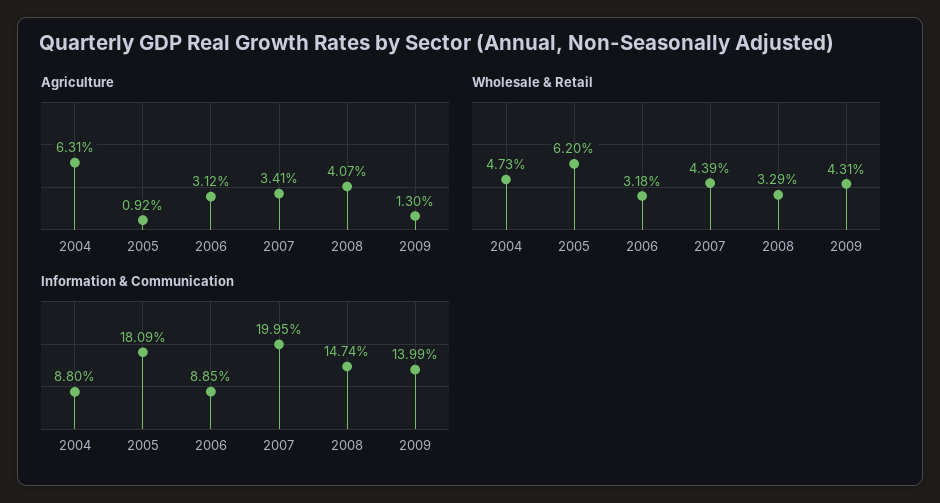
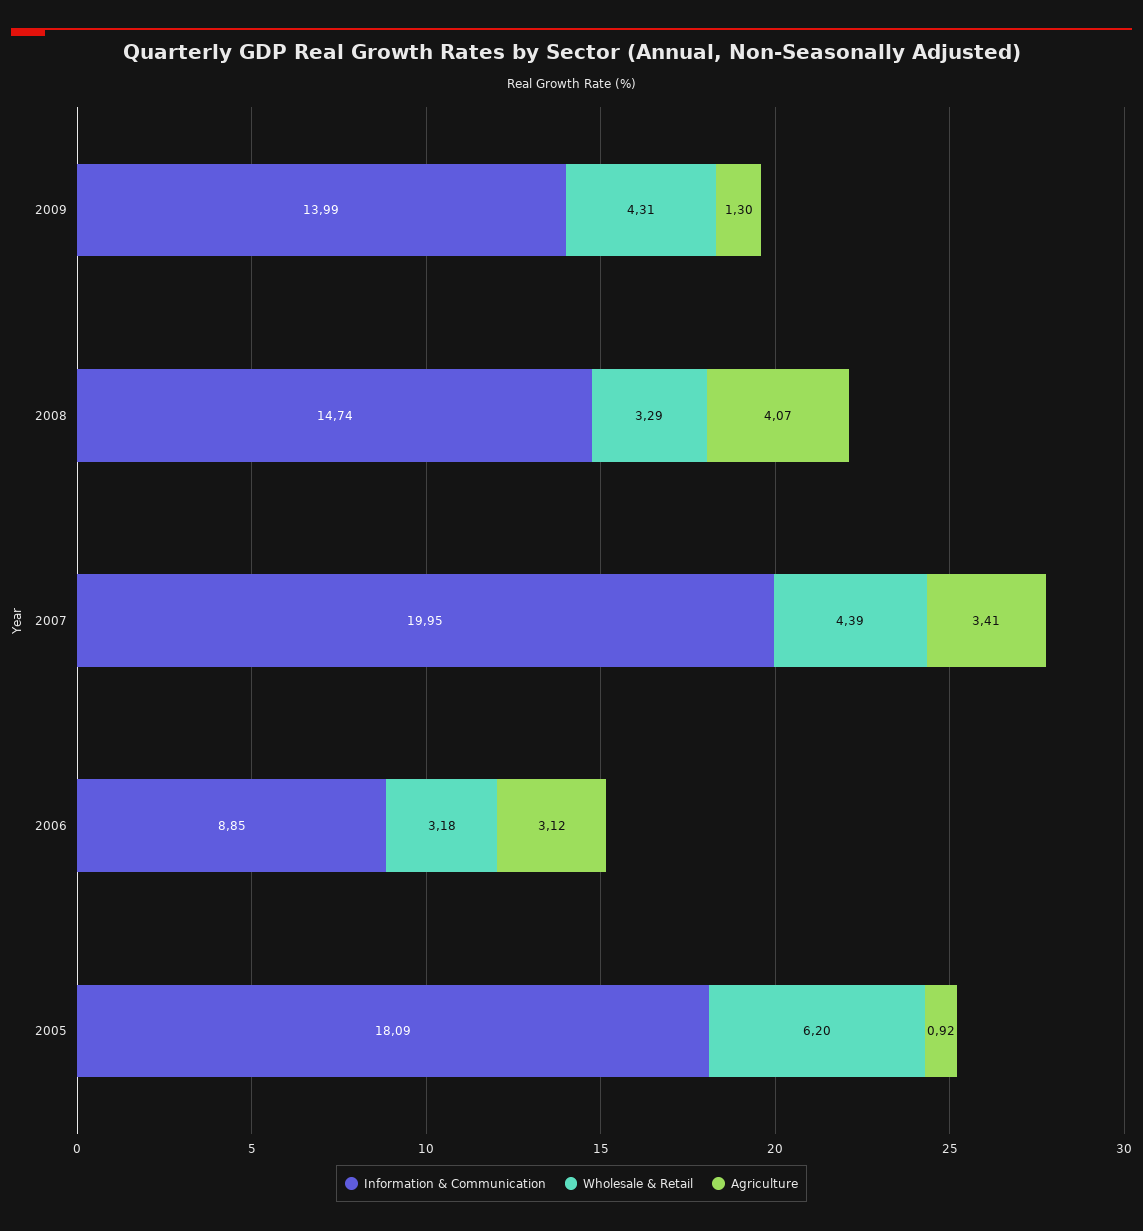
  {
    "Agriculture": {
-     "2004": 6.31,
      "2005": 0.92,
      "2006": 3.12,
      "2007": 3.41,
      "2008": 4.07,
      "2009": 1.3
    },
    "Wholesale & Retail": {
-     "2004": 4.73,
      "2005": 6.2,
      "2006": 3.18,
      "2007": 4.39,
      "2008": 3.29,
      "2009": 4.31
    },
    "Information & Communication": {
-     "2004": 8.8,
      "2005": 18.09,
      "2006": 8.85,
      "2007": 19.95,
      "2008": 14.74,
      "2009": 13.99
    }
  }

